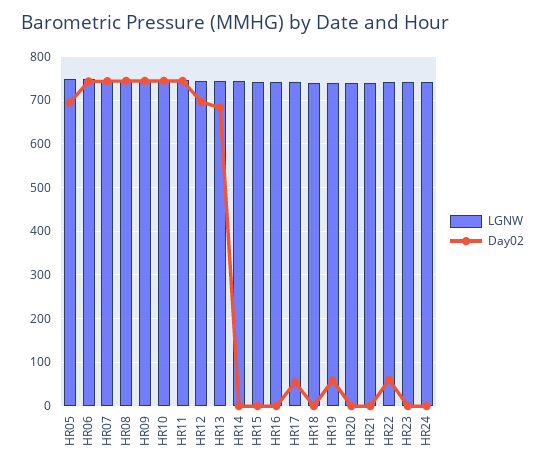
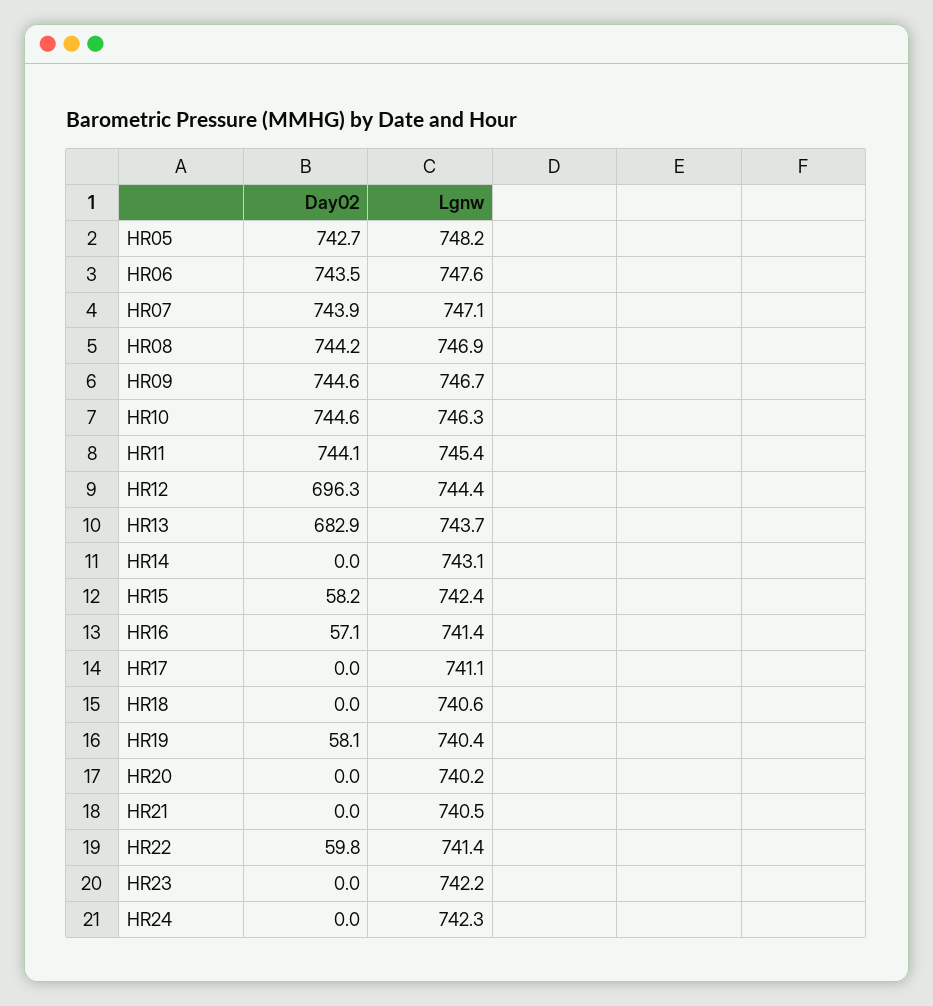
  {
    "LGNW": {
      "HR05": 748.2,
      "HR06": 747.6,
      "HR07": 747.1,
      "HR08": 746.9,
      "HR09": 746.7,
      "HR10": 746.3,
      "HR11": 745.4,
      "HR12": 744.4,
      "HR13": 743.7,
      "HR14": 743.1,
      "HR15": 742.4,
      "HR16": 741.4,
      "HR17": 741.1,
      "HR18": 740.6,
      "HR19": 740.4,
      "HR20": 740.2,
      "HR21": 740.5,
      "HR22": 741.4,
      "HR23": 742.2,
      "HR24": 742.3
    },
    "Day02": {
-     "HR05": 700,
+     "HR05": 742.7,
      "HR06": 743.5,
      "HR07": 743.9,
      "HR08": 744.2,
      "HR09": 744.6,
      "HR10": 744.6,
      "HR11": 744.1,
      "HR12": 696.3,
      "HR13": 682.9,
      "HR14": 0,
-     "HR15": 0,
+     "HR15": 58.2,
-     "HR16": 0,
+     "HR16": 57.1,
-     "HR17": 60,
+     "HR17": 0,
      "HR18": 0,
      "HR19": 58.1,
      "HR20": 0,
      "HR21": 0,
      "HR22": 59.8,
      "HR23": 0,
      "HR24": 0
    }
  }

